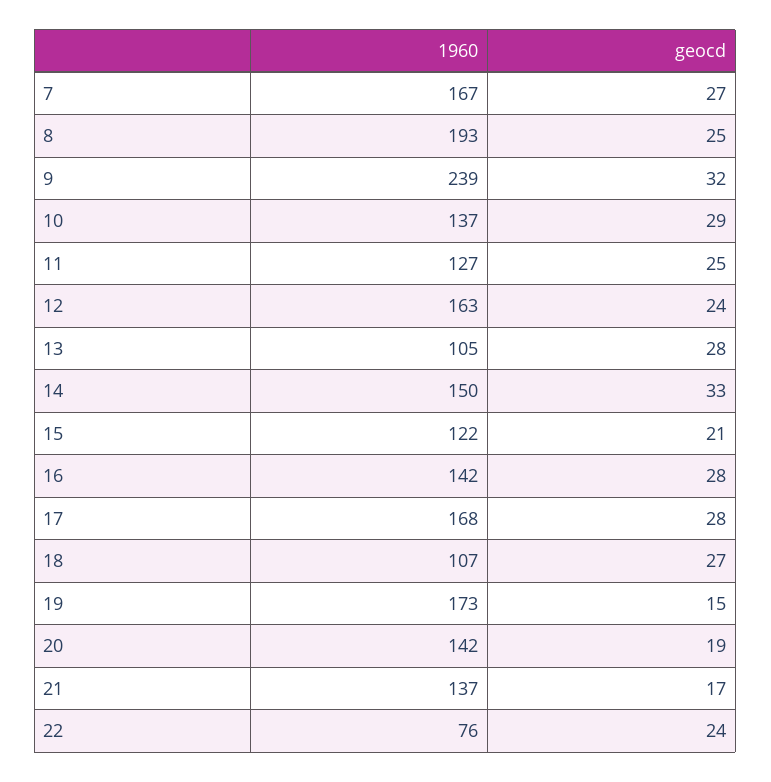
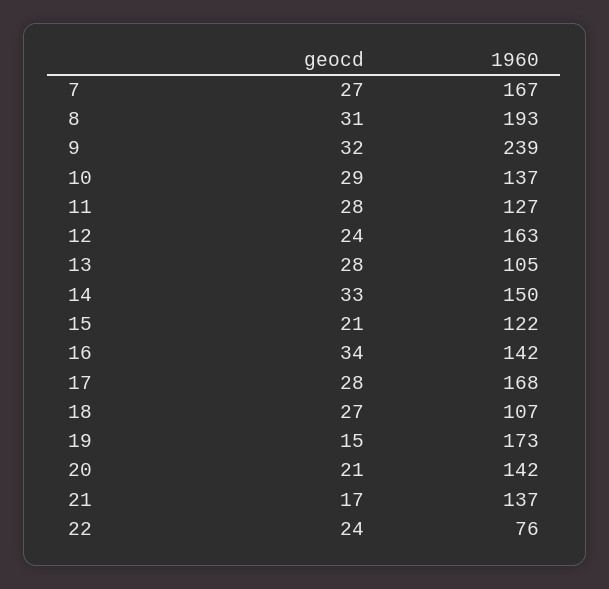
  {
    "1960": {
      "7": 167,
      "8": 193,
      "9": 239,
      "10": 137,
      "11": 127,
      "12": 163,
      "13": 105,
      "14": 150,
      "15": 122,
      "16": 142,
      "17": 168,
      "18": 107,
      "19": 173,
      "20": 142,
      "21": 137,
      "22": 76
    },
    "geocd": {
      "7": 27,
-     "8": 25,
+     "8": 31,
      "9": 32,
      "10": 29,
-     "11": 25,
+     "11": 28,
      "12": 24,
      "13": 28,
      "14": 33,
      "15": 21,
-     "16": 28,
+     "16": 34,
      "17": 28,
      "18": 27,
      "19": 15,
-     "20": 19,
+     "20": 21,
      "21": 17,
      "22": 24
    }
  }

